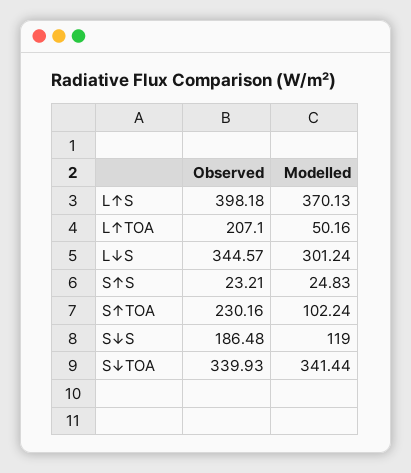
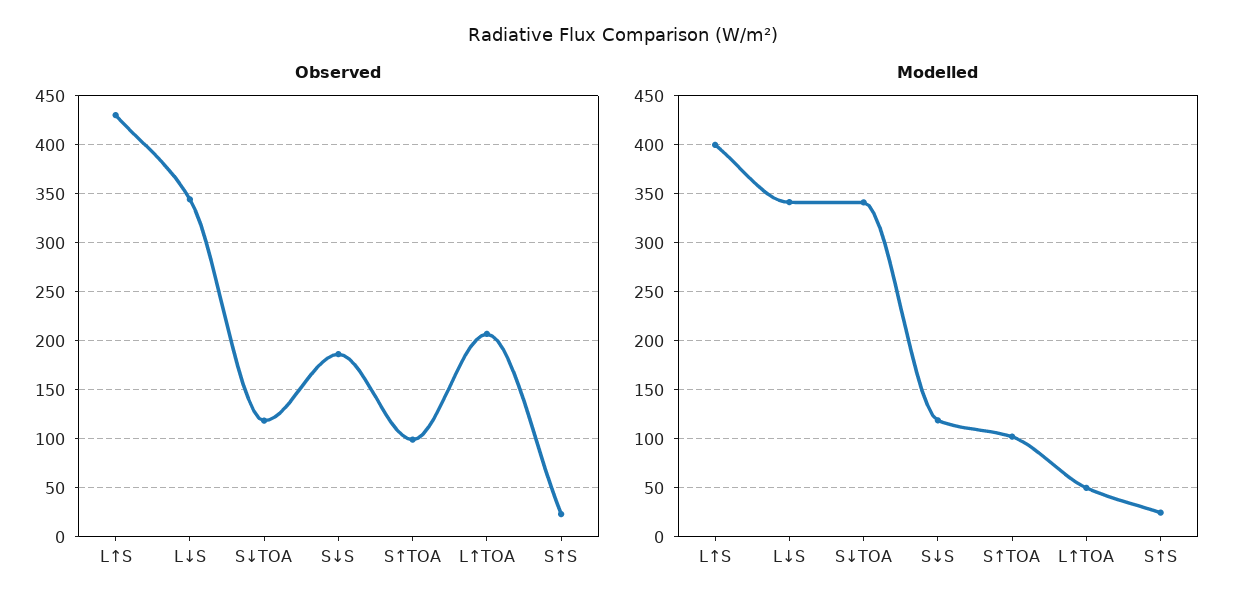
  {
    "Observed": {
-     "L↑S": 398.18,
+     "L↑S": 430,
      "L↑TOA": 207.1,
      "L↓S": 344.57,
      "S↑S": 23.21,
-     "S↑TOA": 230.16,
+     "S↑TOA": 100,
      "S↓S": 186.48,
-     "S↓TOA": 339.93
+     "S↓TOA": 120
    },
    "Modelled": {
-     "L↑S": 370.13,
+     "L↑S": 400,
      "L↑TOA": 50.16,
-     "L↓S": 301.24,
+     "L↓S": 340,
      "S↑S": 24.83,
      "S↑TOA": 102.24,
      "S↓S": 119,
      "S↓TOA": 341.44
    }
  }

